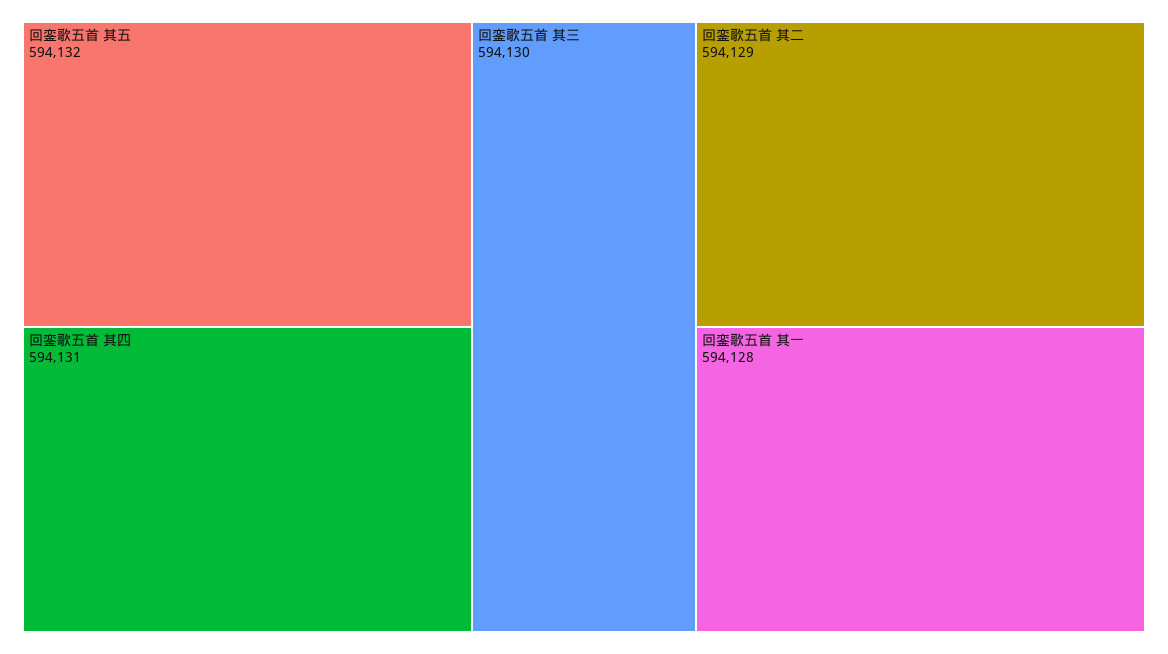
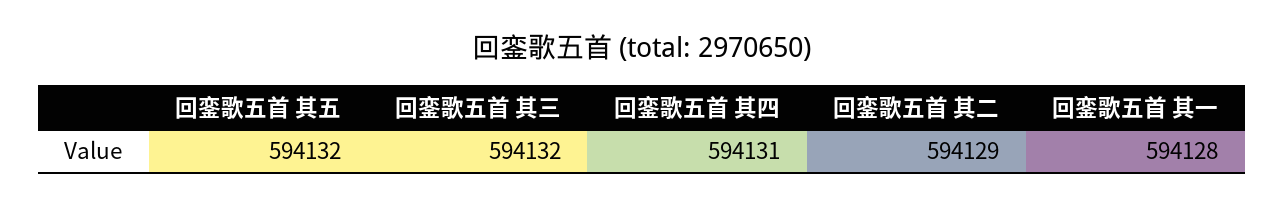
  {
    "回銮歌五首 其五": 594132,
    "回銮歌五首 其四": 594131,
-   "回銮歌五首 其三": 594130,
+   "回銮歌五首 其三": 594132,
    "回銮歌五首 其二": 594129,
    "回銮歌五首 其一": 594128
  }

